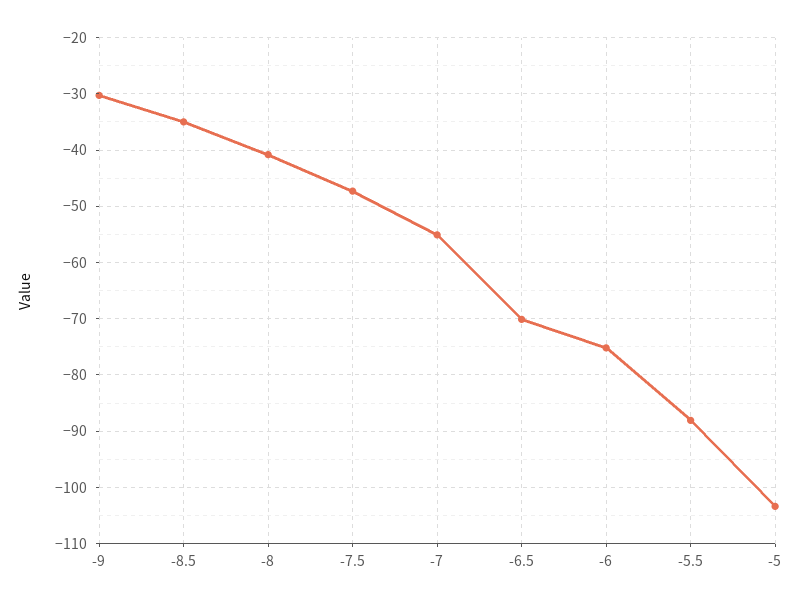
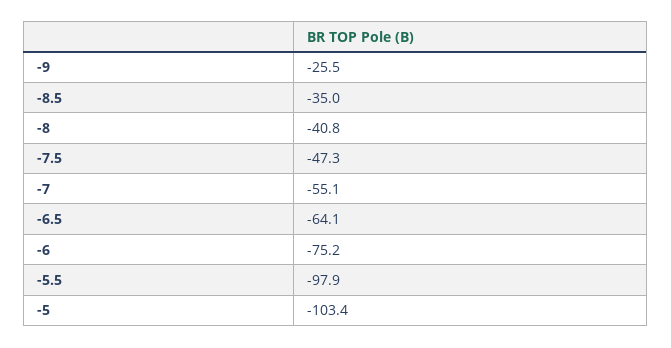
  {
-   "-9": -30,
+   "-9": -25.5,
    "-8.5": -35,
    "-8": -40.8,
    "-7.5": -47.3,
    "-7": -55.1,
-   "-6.5": -70,
+   "-6.5": -64.1,
    "-6": -75.2,
-   "-5.5": -88,
+   "-5.5": -97.9,
    "-5": -103.4
  }

